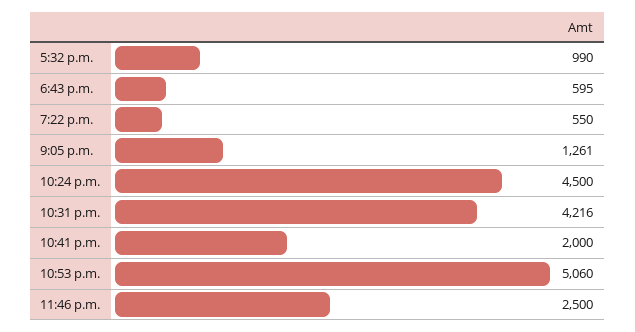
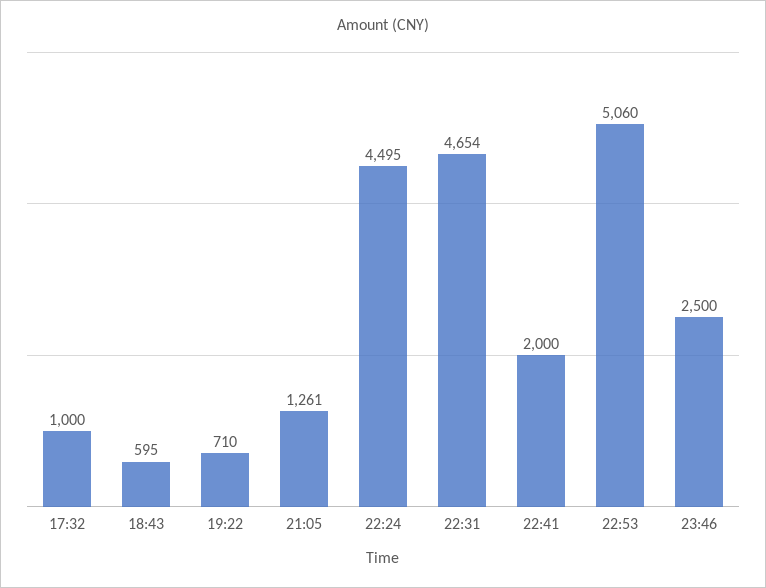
  {
-   "5:32 p.m.": 990,
+   "5:32 p.m.": 1000,
    "6:43 p.m.": 595,
-   "7:22 p.m.": 550,
+   "7:22 p.m.": 710,
    "9:05 p.m.": 1261,
-   "10:24 p.m.": 4500,
+   "10:24 p.m.": 4495,
-   "10:31 p.m.": 4216,
+   "10:31 p.m.": 4654,
    "10:41 p.m.": 2000,
    "10:53 p.m.": 5060,
    "11:46 p.m.": 2500
  }

